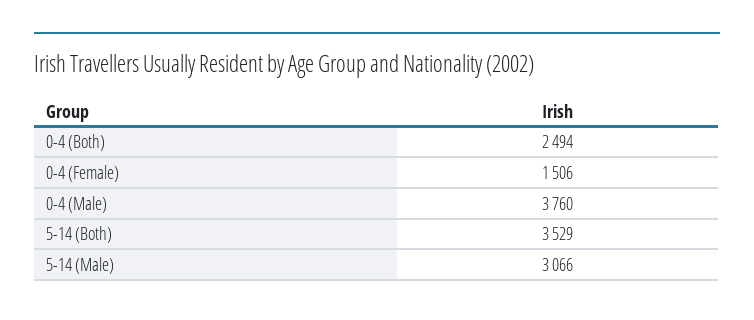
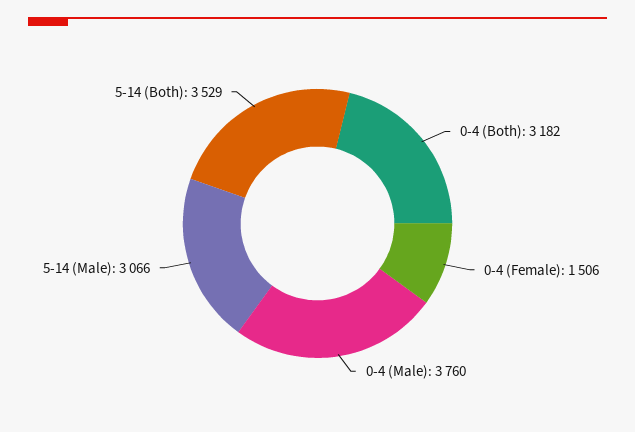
  {
-   "0-4 (Both)": 2494,
+   "0-4 (Both)": 3182,
    "0-4 (Female)": 1506,
    "0-4 (Male)": 3760,
    "5-14 (Both)": 3529,
    "5-14 (Male)": 3066
  }

